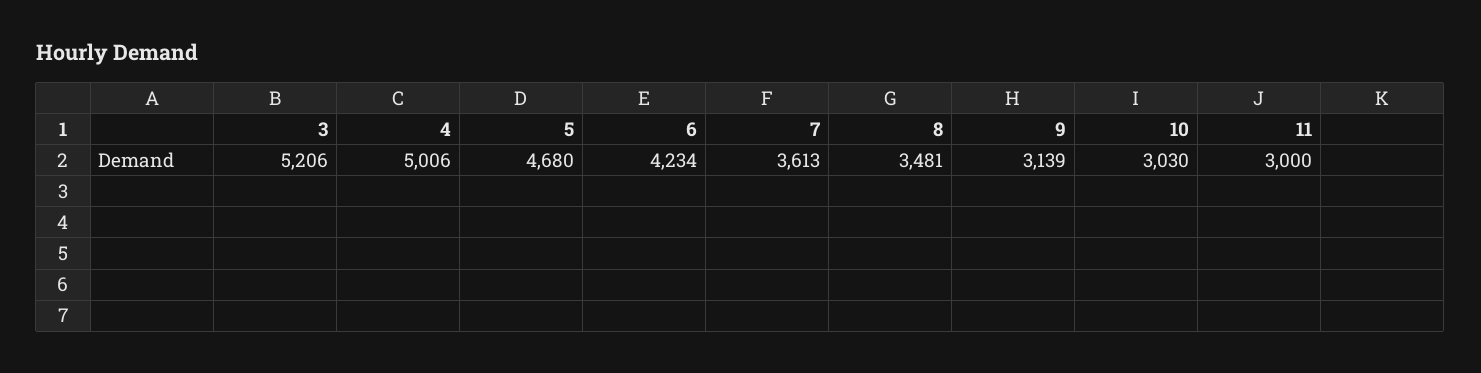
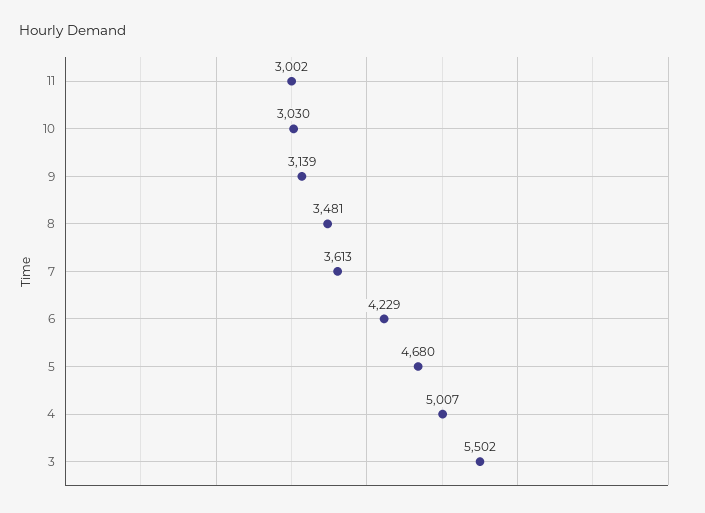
  {
-   "3": 5206,
+   "3": 5502,
-   "4": 5006,
+   "4": 5007,
    "5": 4680,
-   "6": 4234,
+   "6": 4229,
    "7": 3613,
    "8": 3481,
    "9": 3139,
    "10": 3030,
-   "11": 3000
+   "11": 3002
  }

